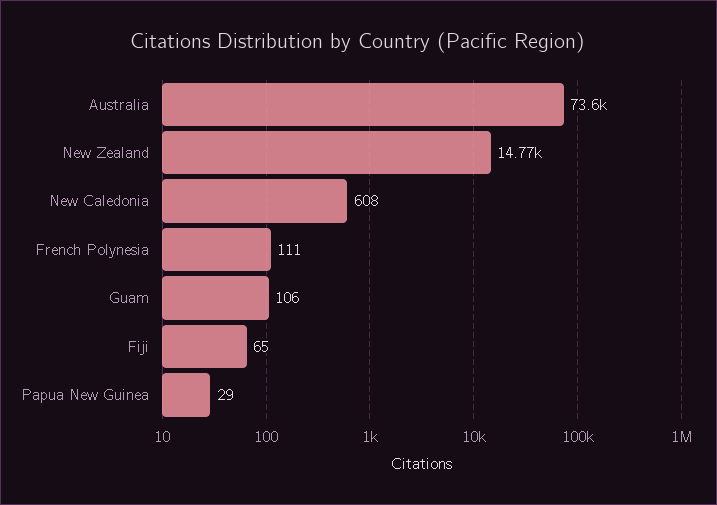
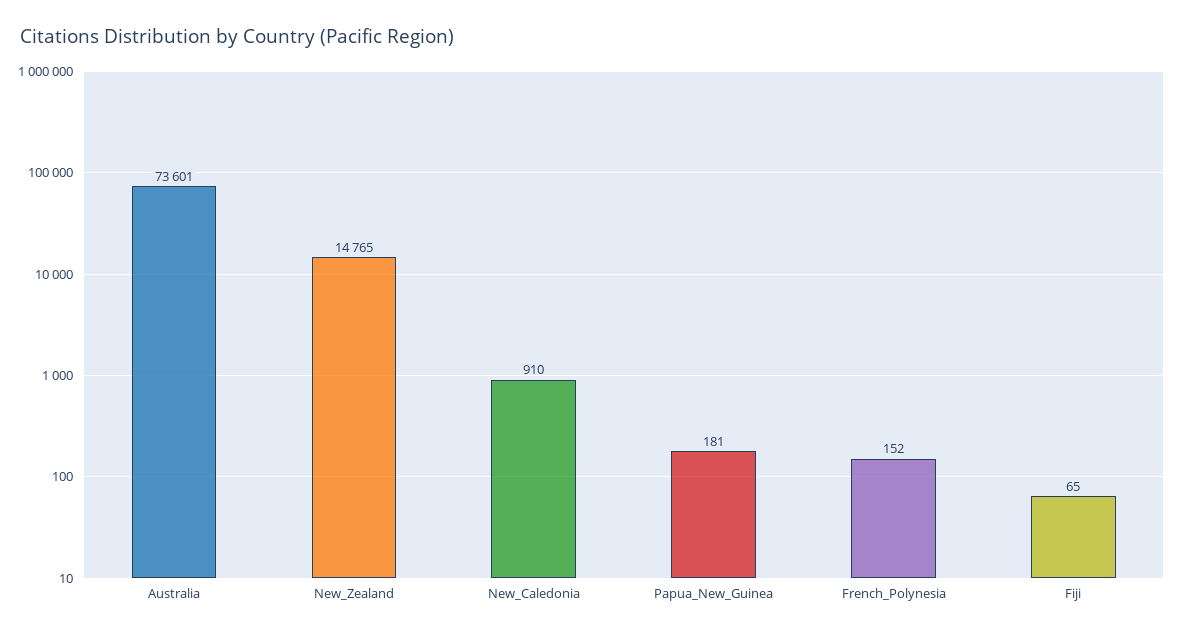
  {
    "Australia": 73601,
    "New Zealand": 14765,
-   "New Caledonia": 608,
+   "New Caledonia": 910,
-   "French Polynesia": 111,
+   "French Polynesia": 152,
-   "Guam": 106,
    "Fiji": 65,
-   "Papua New Guinea": 29
+   "Papua New Guinea": 181
  }

